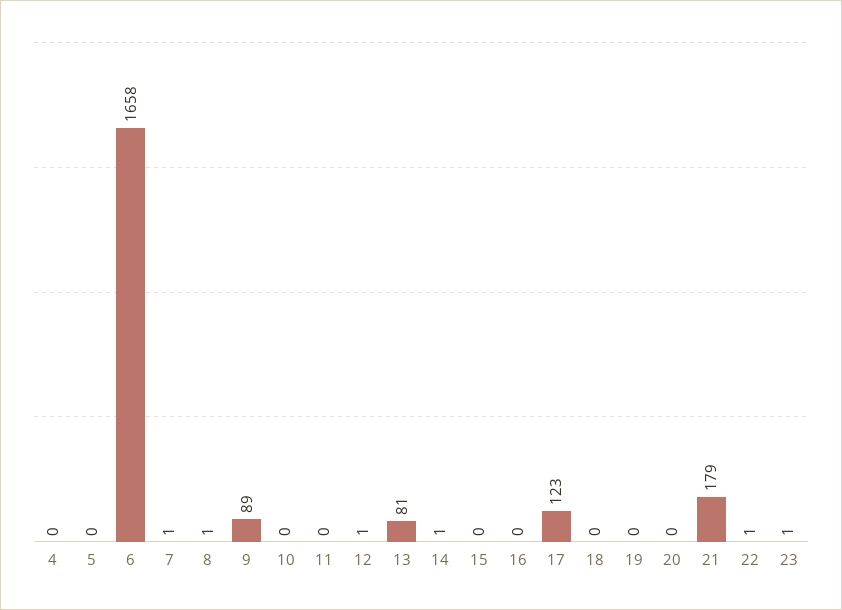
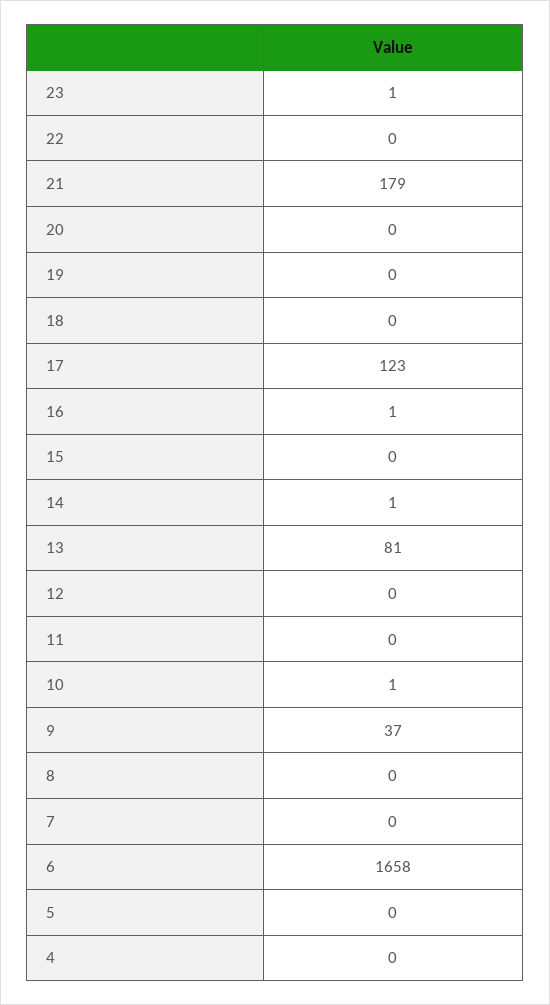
  {
    "4": 0,
    "5": 0,
    "6": 1658,
-   "7": 1,
+   "7": 0,
-   "8": 1,
+   "8": 0,
-   "9": 89,
+   "9": 37,
-   "10": 0,
+   "10": 1,
    "11": 0,
-   "12": 1,
+   "12": 0,
    "13": 81,
    "14": 1,
    "15": 0,
-   "16": 0,
+   "16": 1,
    "17": 123,
    "18": 0,
    "19": 0,
    "20": 0,
    "21": 179,
-   "22": 1,
+   "22": 0,
    "23": 1
  }

